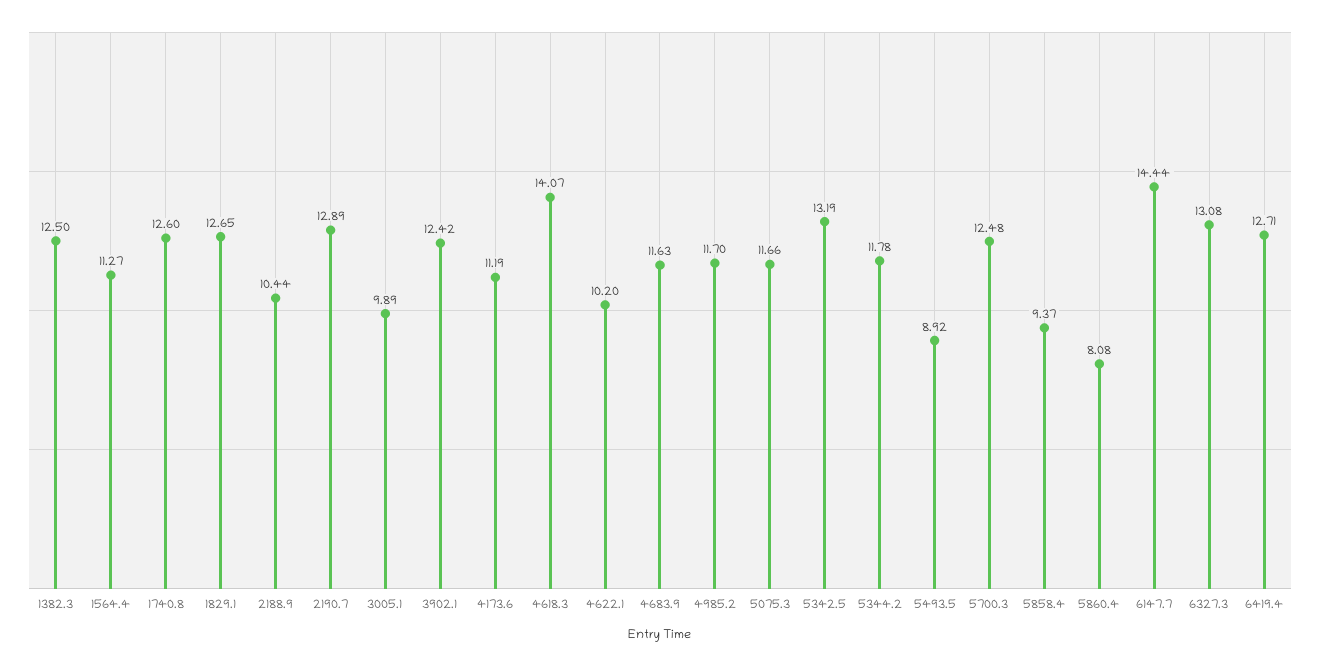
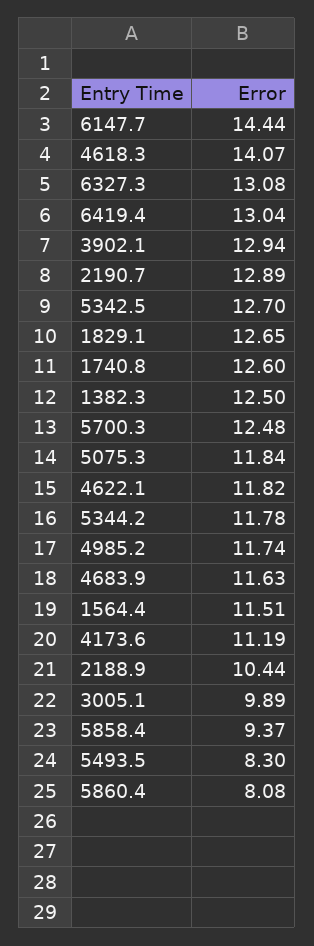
  {
    "1382.3": 12.5,
-   "1564.4": 11.27,
+   "1564.4": 11.51,
    "1740.8": 12.6,
    "1829.1": 12.65,
    "2188.9": 10.44,
    "2190.7": 12.89,
    "3005.1": 9.89,
-   "3902.1": 12.42,
+   "3902.1": 12.94,
    "4173.6": 11.19,
    "4618.3": 14.07,
-   "4622.1": 10.2,
+   "4622.1": 11.82,
    "4683.9": 11.63,
-   "4985.2": 11.7,
+   "4985.2": 11.74,
-   "5075.3": 11.66,
+   "5075.3": 11.84,
-   "5342.5": 13.19,
+   "5342.5": 12.7,
    "5344.2": 11.78,
-   "5493.5": 8.92,
+   "5493.5": 8.3,
    "5700.3": 12.48,
    "5858.4": 9.37,
    "5860.4": 8.08,
    "6147.7": 14.44,
    "6327.3": 13.08,
-   "6419.4": 12.71
+   "6419.4": 13.04
  }

